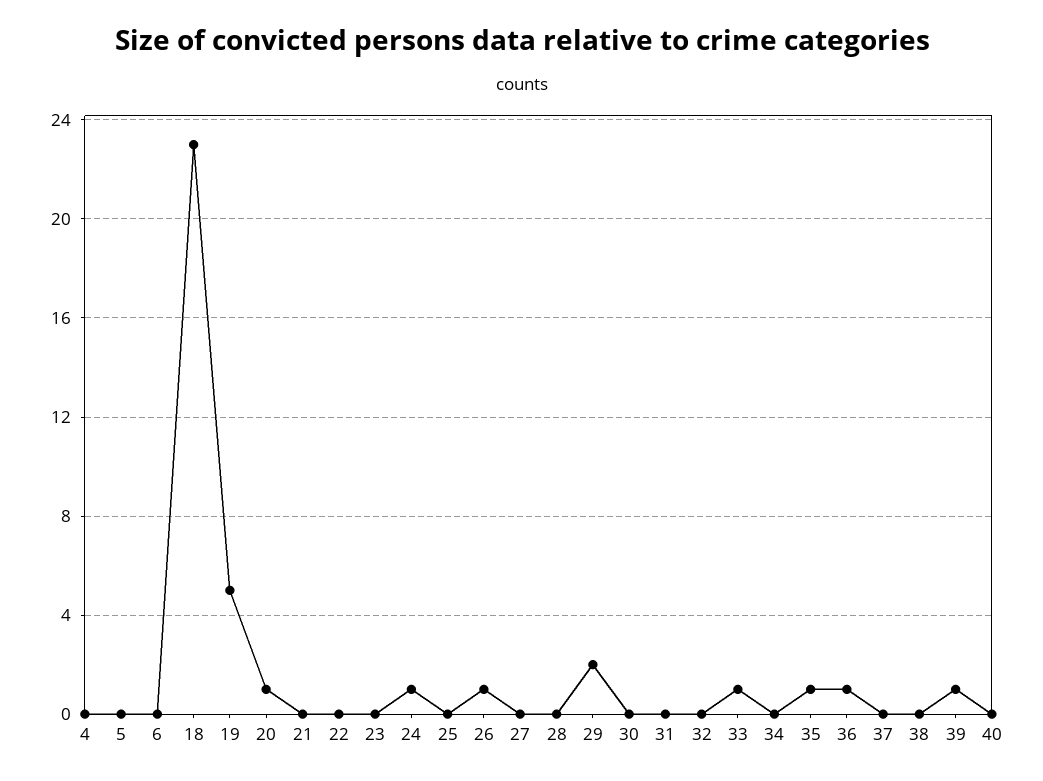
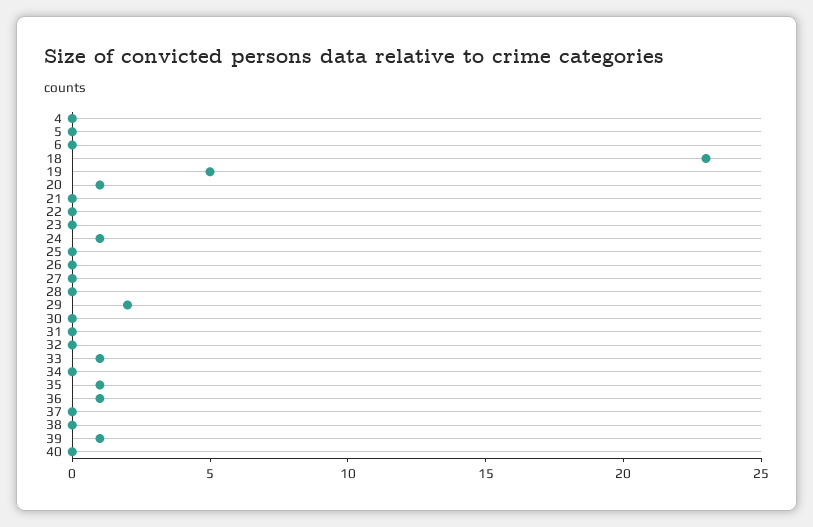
  {
    "4": 0,
    "5": 0,
    "6": 0,
    "18": 23,
    "19": 5,
    "20": 1,
    "21": 0,
    "22": 0,
    "23": 0,
    "24": 1,
    "25": 0,
-   "26": 1,
+   "26": 0,
    "27": 0,
    "28": 0,
    "29": 2,
    "30": 0,
    "31": 0,
    "32": 0,
    "33": 1,
    "34": 0,
    "35": 1,
    "36": 1,
    "37": 0,
    "38": 0,
    "39": 1,
    "40": 0
  }

